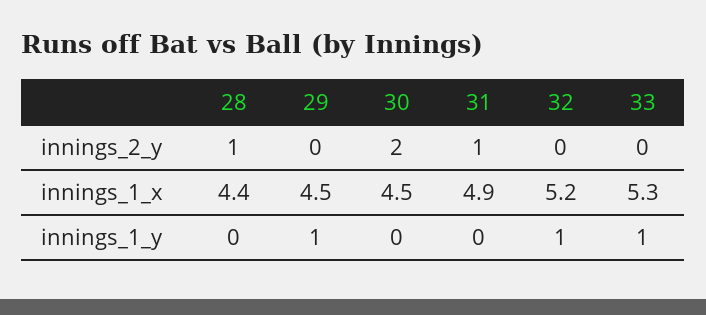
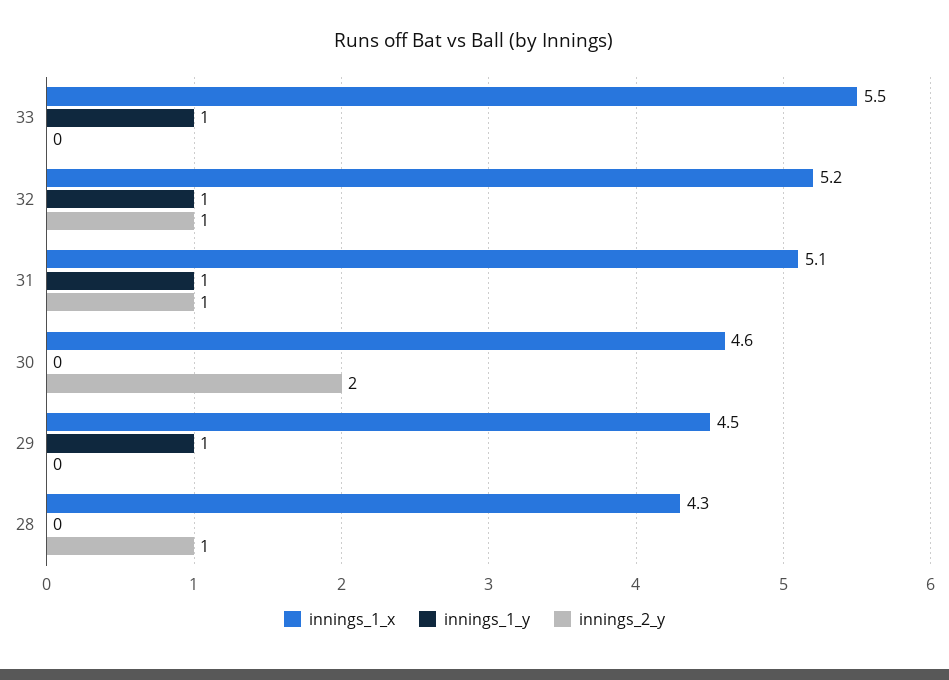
  {
    "innings_2_y": {
      "28": 1,
      "29": 0,
      "30": 2,
      "31": 1,
-     "32": 0,
+     "32": 1,
      "33": 0
    },
    "innings_1_x": {
-     "28": 4.4,
+     "28": 4.3,
      "29": 4.5,
-     "30": 4.5,
+     "30": 4.6,
-     "31": 4.9,
+     "31": 5.1,
      "32": 5.2,
-     "33": 5.3
+     "33": 5.5
    },
    "innings_1_y": {
      "28": 0,
      "29": 1,
      "30": 0,
-     "31": 0,
+     "31": 1,
      "32": 1,
      "33": 1
    }
  }

